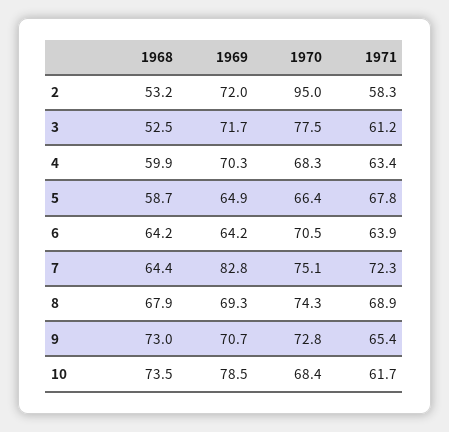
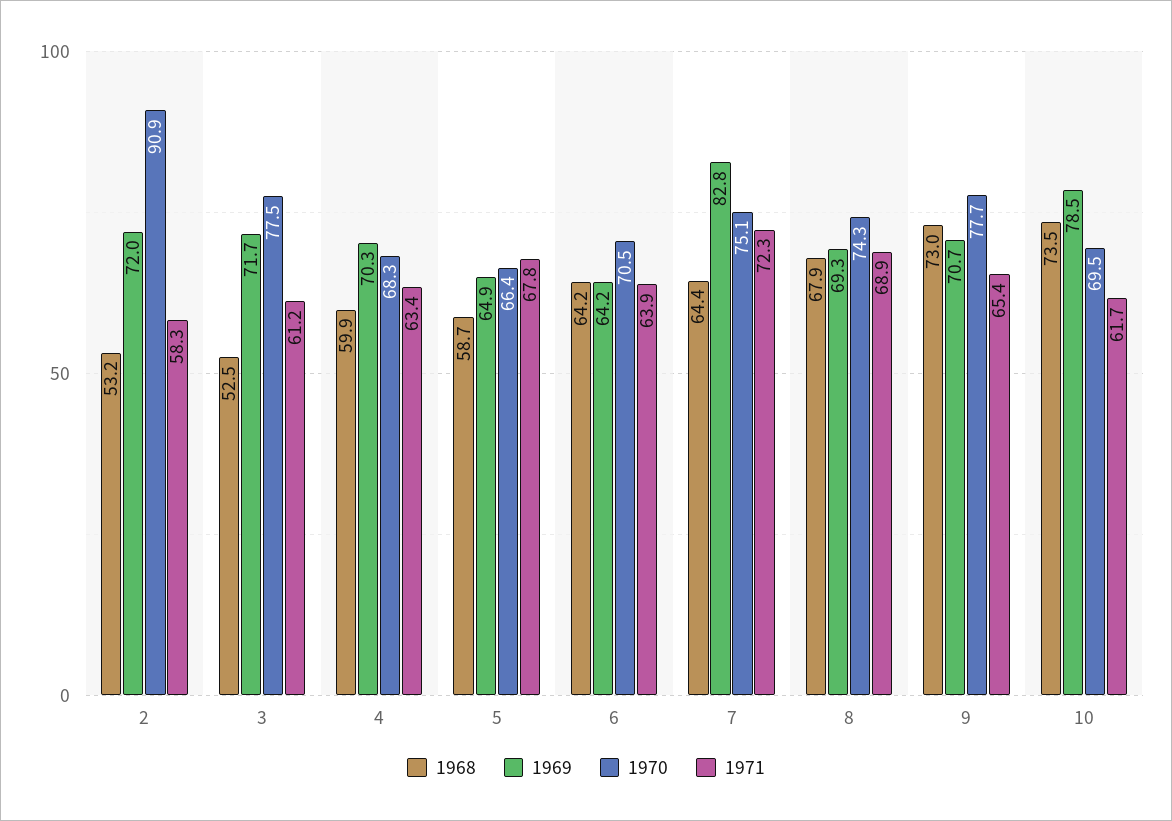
  {
    "1968": {
      "2": 53.2,
      "3": 52.5,
      "4": 59.9,
      "5": 58.7,
      "6": 64.2,
      "7": 64.4,
      "8": 67.9,
      "9": 73,
      "10": 73.5
    },
    "1969": {
      "2": 72,
      "3": 71.7,
      "4": 70.3,
      "5": 64.9,
      "6": 64.2,
      "7": 82.8,
      "8": 69.3,
      "9": 70.7,
      "10": 78.5
    },
    "1970": {
-     "2": 95,
+     "2": 90.9,
      "3": 77.5,
      "4": 68.3,
      "5": 66.4,
      "6": 70.5,
      "7": 75.1,
      "8": 74.3,
-     "9": 72.8,
+     "9": 77.7,
-     "10": 68.4
+     "10": 69.5
    },
    "1971": {
      "2": 58.3,
      "3": 61.2,
      "4": 63.4,
      "5": 67.8,
      "6": 63.9,
      "7": 72.3,
      "8": 68.9,
      "9": 65.4,
      "10": 61.7
    }
  }

